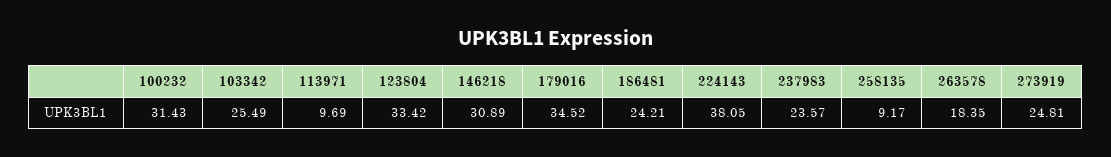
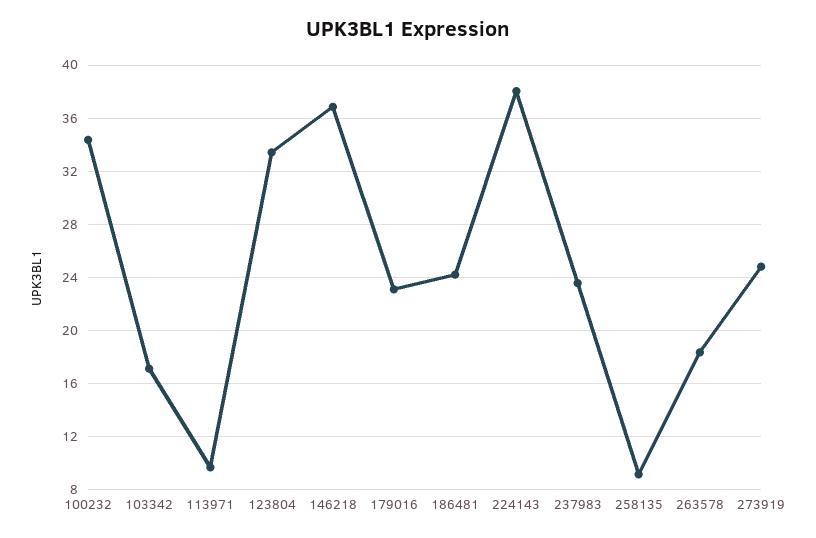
  {
-   "100232": 31.43,
+   "100232": 34.5,
-   "103342": 25.49,
+   "103342": 17,
    "113971": 9.69,
    "123804": 33.42,
-   "146218": 30.89,
+   "146218": 37,
-   "179016": 34.52,
+   "179016": 23,
    "186481": 24.21,
    "224143": 38.05,
    "237983": 23.57,
    "258135": 9.17,
    "263578": 18.35,
    "273919": 24.81
  }

